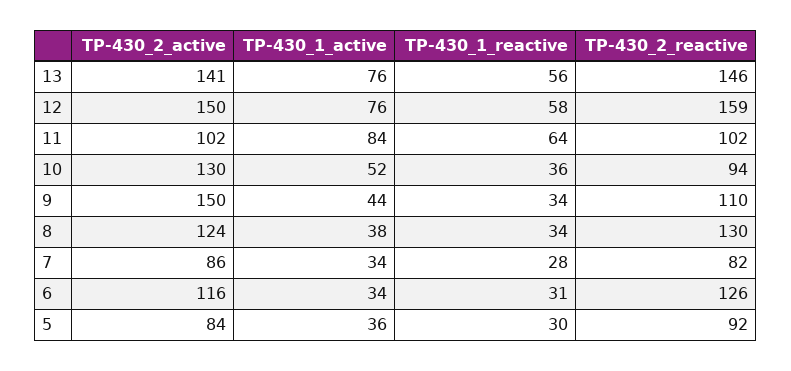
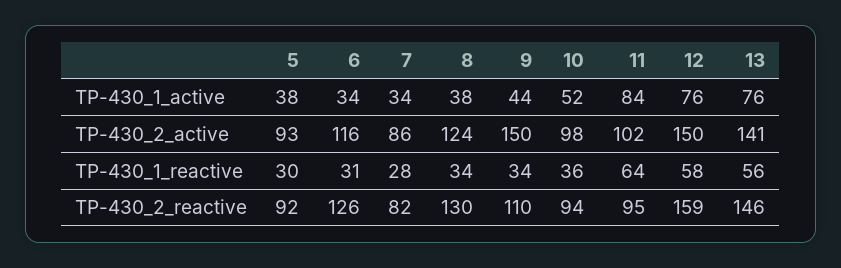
  {
    "TP-430_2_active": {
      "13": 141,
      "12": 150,
      "11": 102,
-     "10": 130,
+     "10": 98,
      "9": 150,
      "8": 124,
      "7": 86,
      "6": 116,
-     "5": 84
+     "5": 93
    },
    "TP-430_1_active": {
      "13": 76,
      "12": 76,
      "11": 84,
      "10": 52,
      "9": 44,
      "8": 38,
      "7": 34,
      "6": 34,
-     "5": 36
+     "5": 38
    },
    "TP-430_1_reactive": {
      "13": 56,
      "12": 58,
      "11": 64,
      "10": 36,
      "9": 34,
      "8": 34,
      "7": 28,
      "6": 31,
      "5": 30
    },
    "TP-430_2_reactive": {
      "13": 146,
      "12": 159,
-     "11": 102,
+     "11": 95,
      "10": 94,
      "9": 110,
      "8": 130,
      "7": 82,
      "6": 126,
      "5": 92
    }
  }

